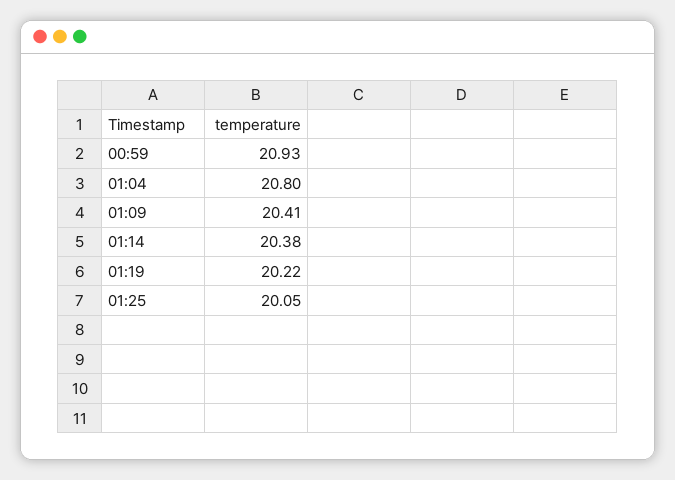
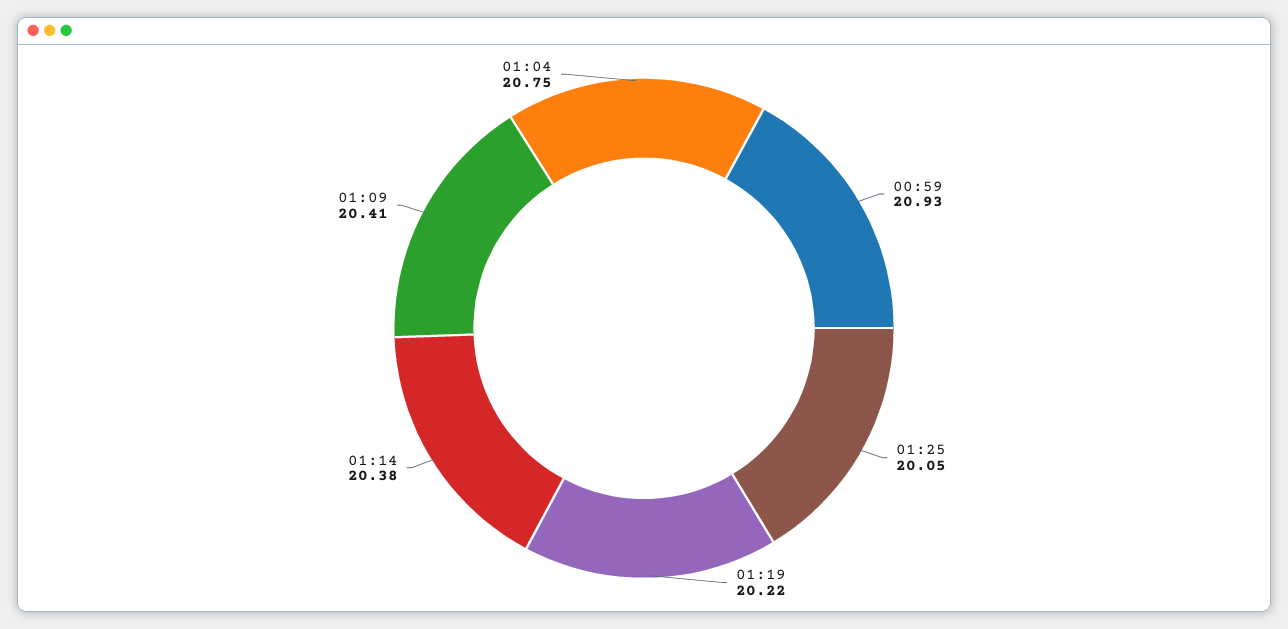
  {
    "00:59": 20.93,
-   "01:04": 20.8,
+   "01:04": 20.75,
    "01:09": 20.41,
    "01:14": 20.38,
    "01:19": 20.22,
    "01:25": 20.05
  }

